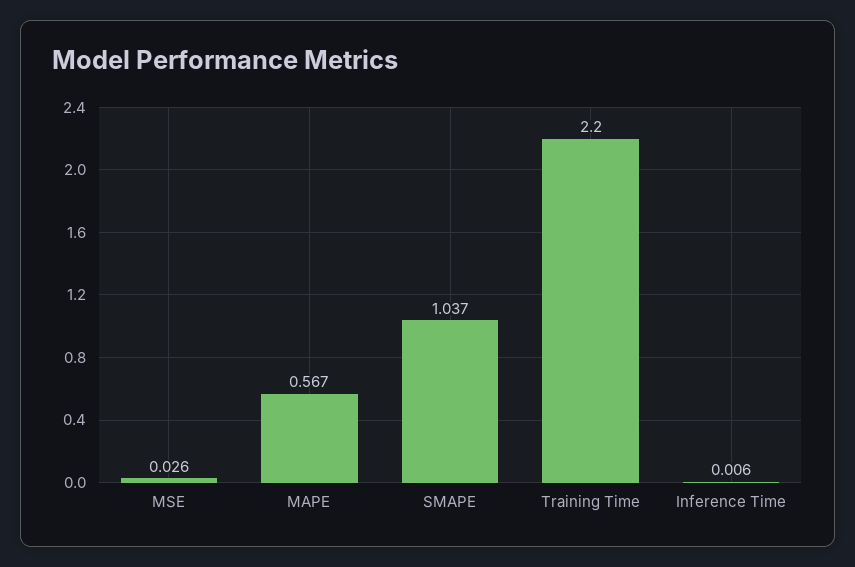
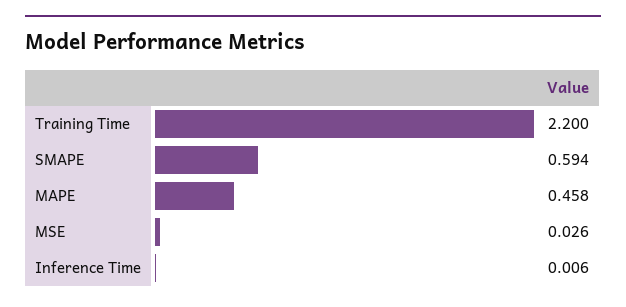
  {
    "MSE": 0.026,
-   "MAPE": 0.567,
+   "MAPE": 0.458,
-   "SMAPE": 1.037,
+   "SMAPE": 0.594,
    "Training Time": 2.2,
    "Inference Time": 0.006
  }

